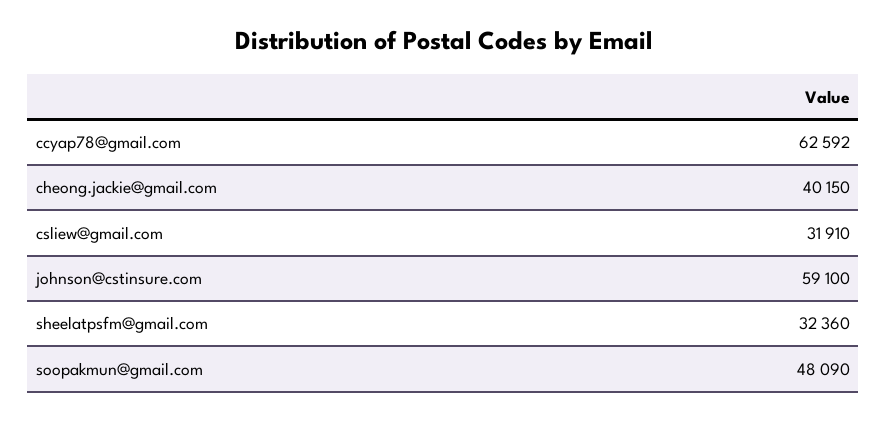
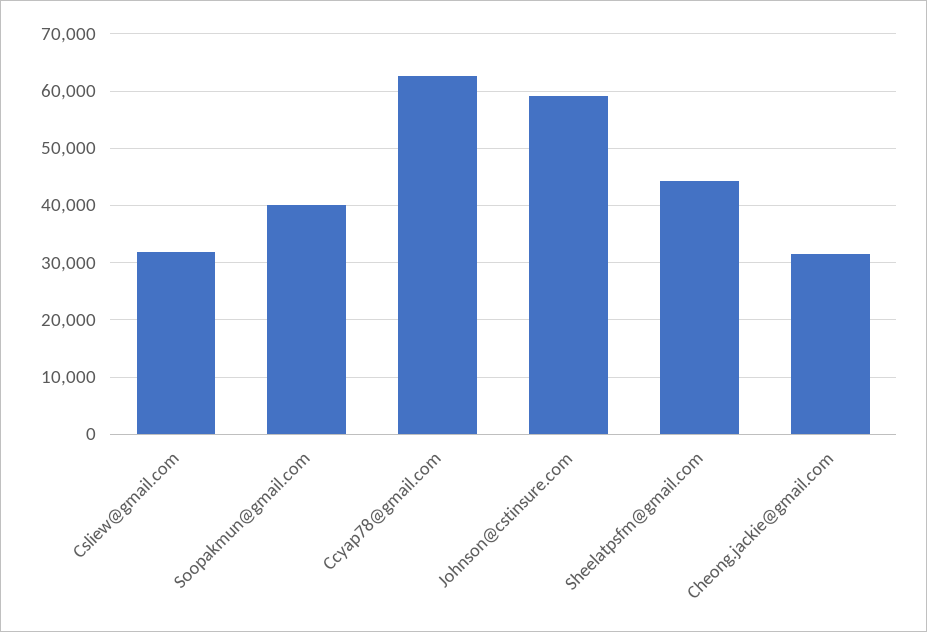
  {
    "ccyap78@gmail.com": 62592,
-   "cheong.jackie@gmail.com": 40150,
+   "cheong.jackie@gmail.com": 32000,
    "csliew@gmail.com": 31910,
    "johnson@cstinsure.com": 59100,
-   "sheelatpsfm@gmail.com": 32360,
+   "sheelatpsfm@gmail.com": 44000,
-   "soopakmun@gmail.com": 48090
+   "soopakmun@gmail.com": 40000
  }

